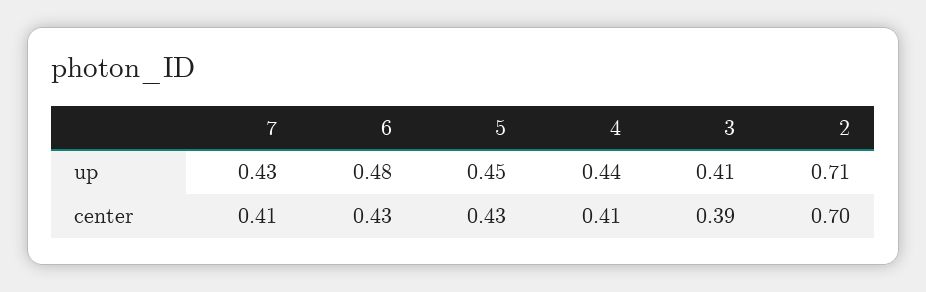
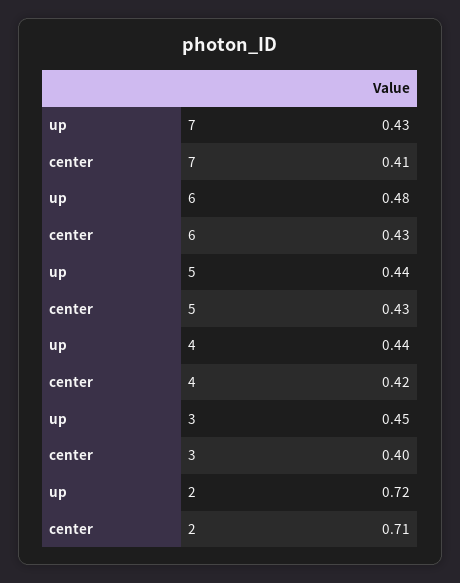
  {
    "7": {
      "up": 0.43,
      "center": 0.41
    },
    "6": {
      "up": 0.48,
      "center": 0.43
    },
    "5": {
-     "up": 0.45,
+     "up": 0.44,
      "center": 0.43
    },
    "4": {
      "up": 0.44,
-     "center": 0.41
+     "center": 0.42
    },
    "3": {
-     "up": 0.41,
+     "up": 0.45,
-     "center": 0.39
+     "center": 0.4
    },
    "2": {
-     "up": 0.71,
+     "up": 0.72,
-     "center": 0.7
+     "center": 0.71
    }
  }

